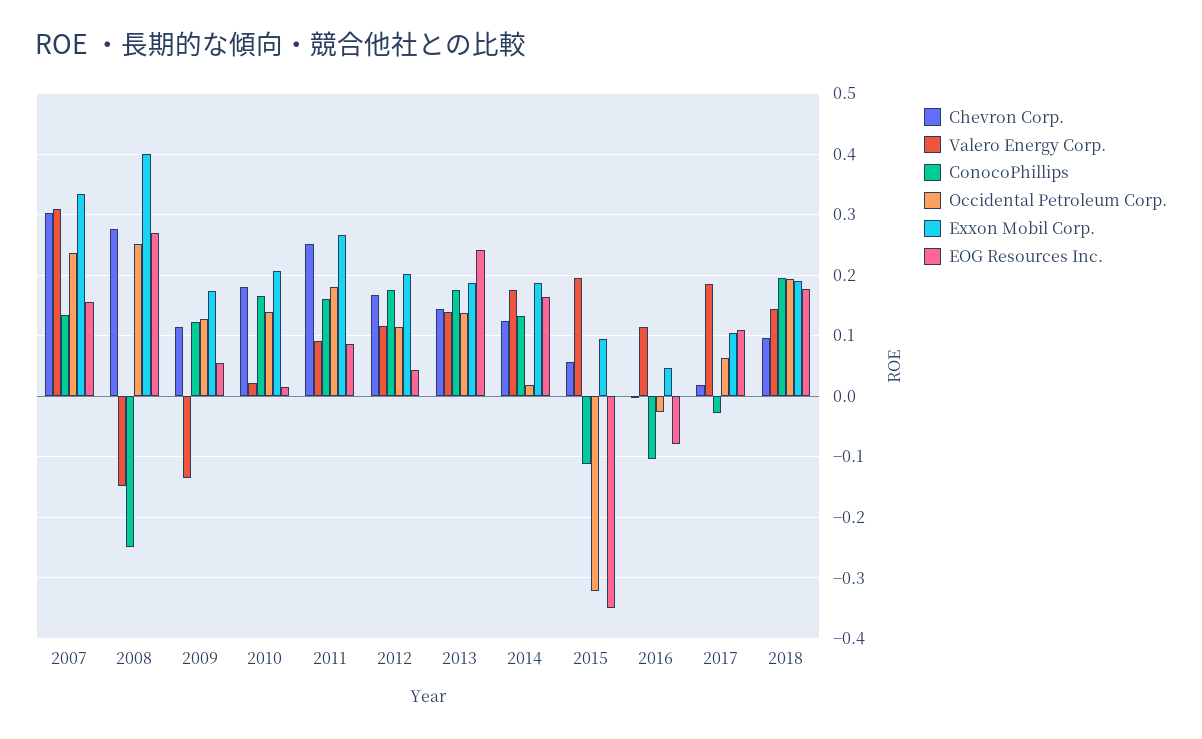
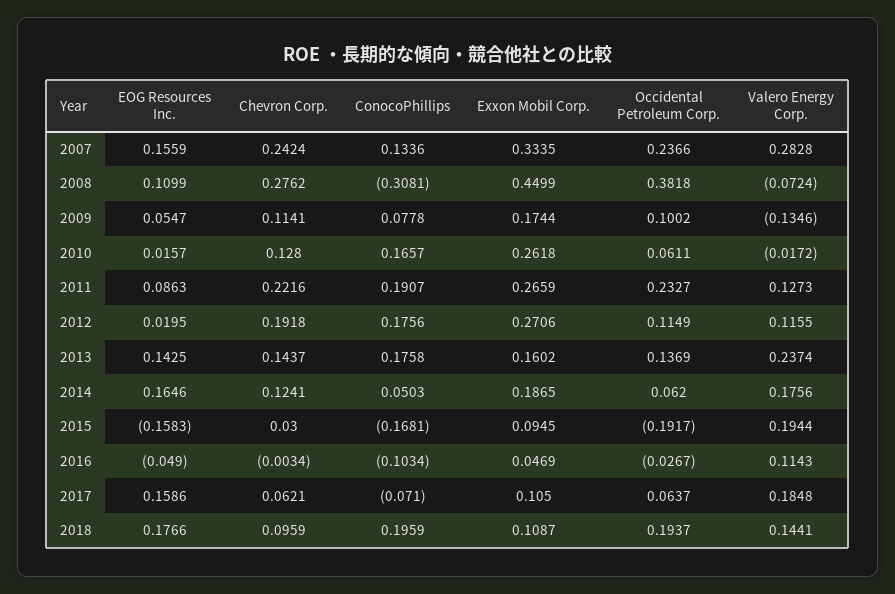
  {
    "Chevron Corp.": {
-     "2007": 0.3,
+     "2007": 0.2424,
      "2008": 0.2762,
      "2009": 0.1141,
-     "2010": 0.18,
+     "2010": 0.128,
-     "2011": 0.25,
+     "2011": 0.2216,
-     "2012": 0.17,
+     "2012": 0.1918,
      "2013": 0.1437,
      "2014": 0.1241,
-     "2015": 0.06,
+     "2015": 0.03,
      "2016": -0.0034,
-     "2017": 0.02,
+     "2017": 0.0621,
      "2018": 0.0959
    },
    "Valero Energy Corp.": {
-     "2007": 0.31,
+     "2007": 0.2828,
-     "2008": -0.15,
+     "2008": -0.0724,
      "2009": -0.1346,
-     "2010": 0.02,
+     "2010": -0.0172,
-     "2011": 0.09,
+     "2011": 0.1273,
      "2012": 0.1155,
-     "2013": 0.14,
+     "2013": 0.2374,
      "2014": 0.1756,
      "2015": 0.1944,
      "2016": 0.1143,
      "2017": 0.1848,
      "2018": 0.1441
    },
    "ConocoPhillips": {
      "2007": 0.1336,
-     "2008": -0.25,
+     "2008": -0.3081,
-     "2009": 0.12,
+     "2009": 0.0778,
      "2010": 0.1657,
-     "2011": 0.16,
+     "2011": 0.1907,
      "2012": 0.1756,
      "2013": 0.1758,
-     "2014": 0.13,
+     "2014": 0.0503,
-     "2015": -0.11,
+     "2015": -0.1681,
      "2016": -0.1034,
-     "2017": -0.03,
+     "2017": -0.071,
      "2018": 0.1959
    },
    "Occidental Petroleum Corp.": {
      "2007": 0.2366,
-     "2008": 0.25,
+     "2008": 0.3818,
-     "2009": 0.13,
+     "2009": 0.1002,
-     "2010": 0.14,
+     "2010": 0.0611,
-     "2011": 0.18,
+     "2011": 0.2327,
      "2012": 0.1149,
      "2013": 0.1369,
-     "2014": 0.02,
+     "2014": 0.062,
-     "2015": -0.32,
+     "2015": -0.1917,
      "2016": -0.0267,
      "2017": 0.0637,
      "2018": 0.1937
    },
    "Exxon Mobil Corp.": {
      "2007": 0.3335,
-     "2008": 0.4,
+     "2008": 0.4499,
      "2009": 0.1744,
-     "2010": 0.21,
+     "2010": 0.2618,
      "2011": 0.2659,
-     "2012": 0.2,
+     "2012": 0.2706,
-     "2013": 0.19,
+     "2013": 0.1602,
      "2014": 0.1865,
      "2015": 0.0945,
      "2016": 0.0469,
      "2017": 0.105,
-     "2018": 0.19
+     "2018": 0.1087
    },
    "EOG Resources Inc.": {
      "2007": 0.1559,
-     "2008": 0.27,
+     "2008": 0.1099,
      "2009": 0.0547,
      "2010": 0.0157,
      "2011": 0.0863,
-     "2012": 0.04,
+     "2012": 0.0195,
-     "2013": 0.24,
+     "2013": 0.1425,
      "2014": 0.1646,
-     "2015": -0.35,
+     "2015": -0.1583,
-     "2016": -0.08,
+     "2016": -0.049,
-     "2017": 0.11,
+     "2017": 0.1586,
      "2018": 0.1766
    }
  }

